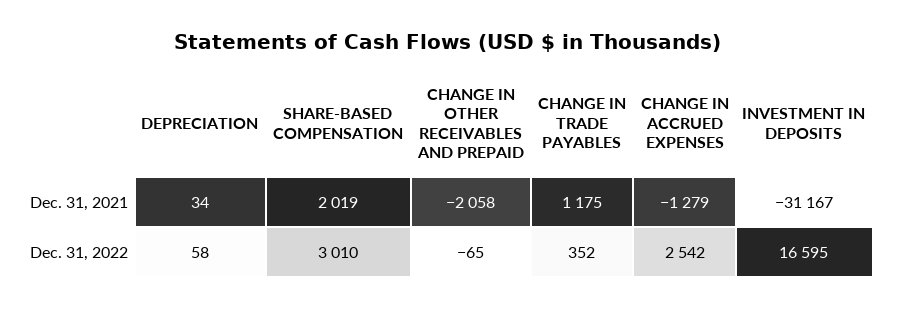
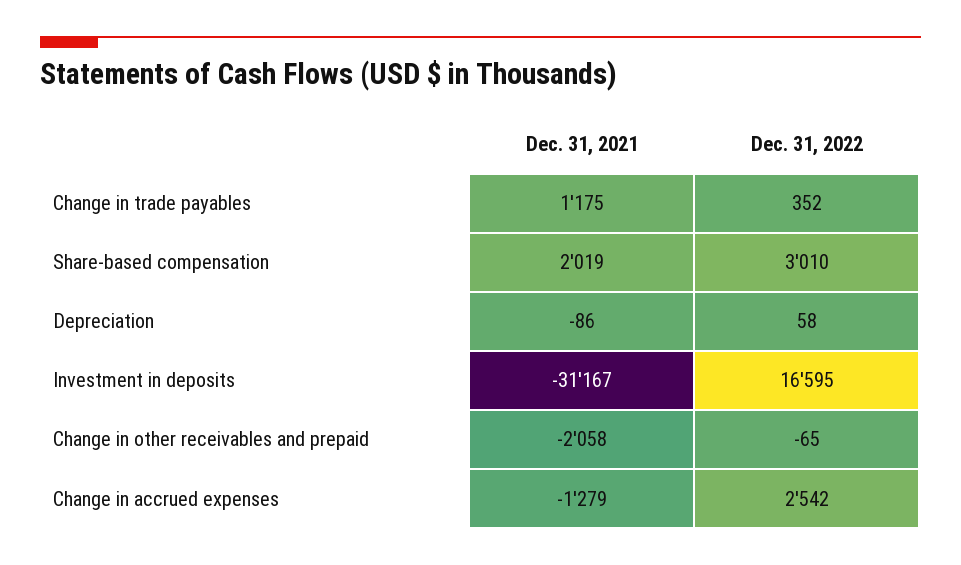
  {
    "DEPRECIATION": {
-     "Dec. 31, 2021": 34,
+     "Dec. 31, 2021": -86,
      "Dec. 31, 2022": 58
    },
    "SHARE-BASED COMPENSATION": {
      "Dec. 31, 2021": 2019,
      "Dec. 31, 2022": 3010
    },
    "CHANGE IN OTHER RECEIVABLES AND PREPAID": {
      "Dec. 31, 2021": -2058,
      "Dec. 31, 2022": -65
    },
    "CHANGE IN TRADE PAYABLES": {
      "Dec. 31, 2021": 1175,
      "Dec. 31, 2022": 352
    },
    "CHANGE IN ACCRUED EXPENSES": {
      "Dec. 31, 2021": -1279,
      "Dec. 31, 2022": 2542
    },
    "INVESTMENT IN DEPOSITS": {
      "Dec. 31, 2021": -31167,
      "Dec. 31, 2022": 16595
    }
  }

